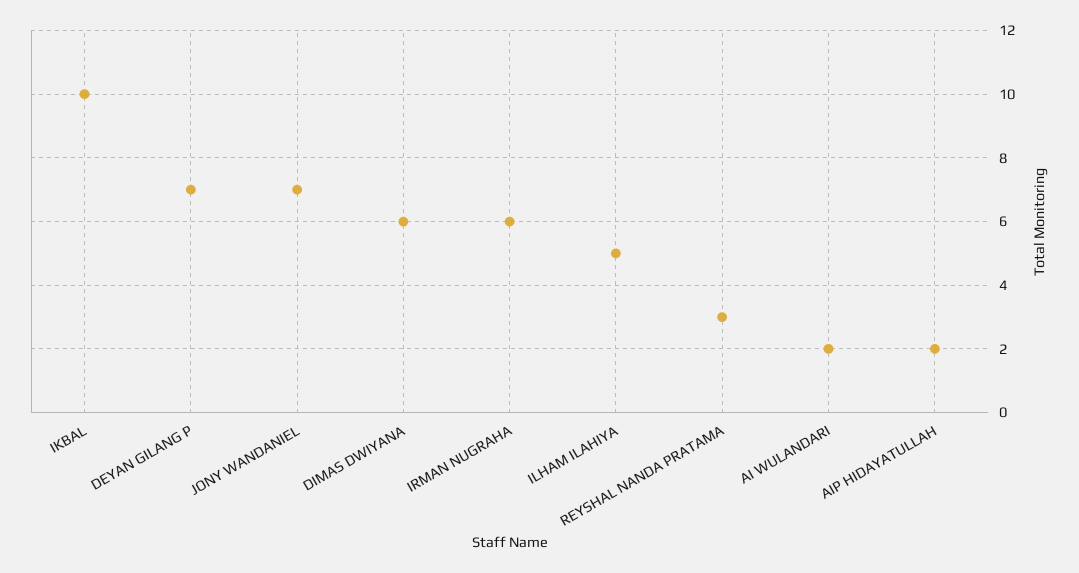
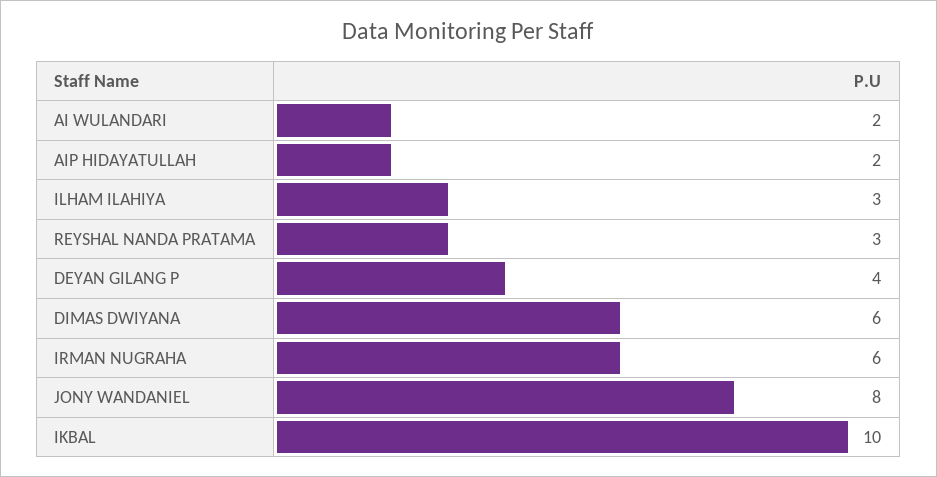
  {
    "IKBAL": 10,
-   "DEYAN GILANG P": 7,
+   "DEYAN GILANG P": 4,
-   "JONY WANDANIEL": 7,
+   "JONY WANDANIEL": 8,
    "DIMAS DWIYANA": 6,
    "IRMAN NUGRAHA": 6,
-   "ILHAM ILAHIYA": 5,
+   "ILHAM ILAHIYA": 3,
    "REYSHAL NANDA PRATAMA": 3,
    "AI WULANDARI": 2,
    "AIP HIDAYATULLAH": 2
  }

